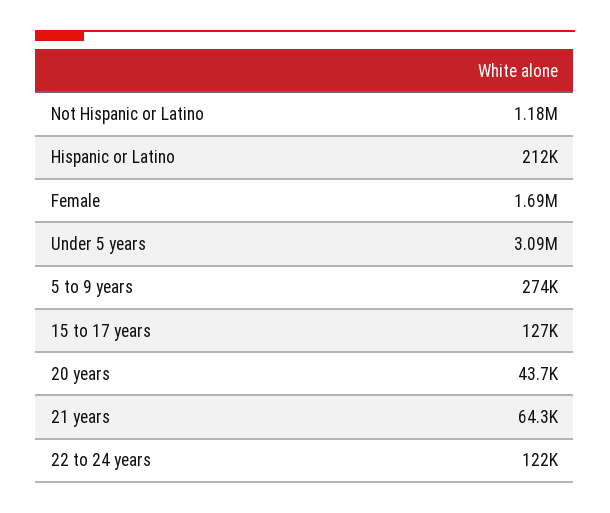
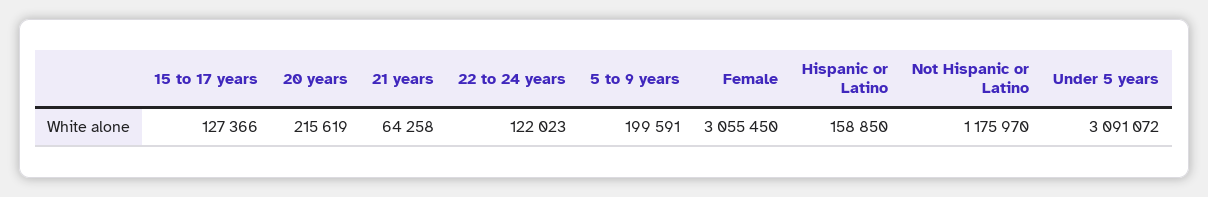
  {
    "Not Hispanic or Latino": 1175970,
-   "Hispanic or Latino": 212000,
+   "Hispanic or Latino": 158850,
-   "Female": 1690000,
+   "Female": 3055450,
    "Under 5 years": 3091072,
-   "5 to 9 years": 274000,
+   "5 to 9 years": 199591,
    "15 to 17 years": 127366,
-   "20 years": 43700,
+   "20 years": 215619,
    "21 years": 64258,
    "22 to 24 years": 122023
  }

